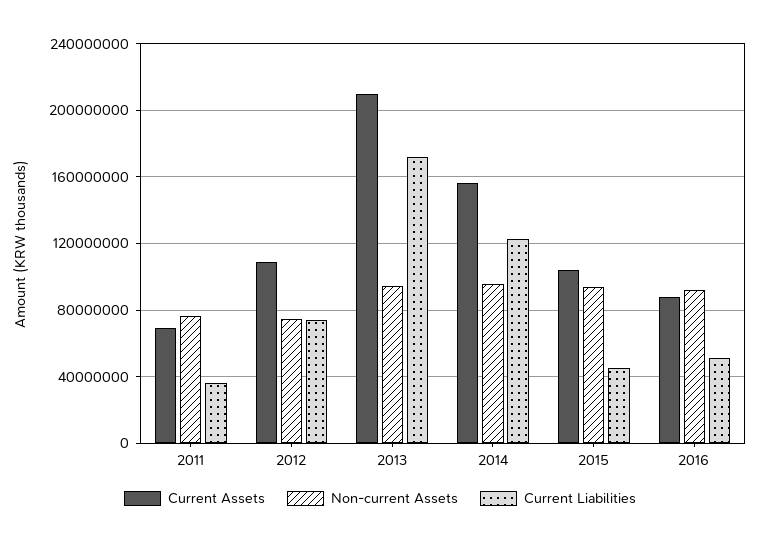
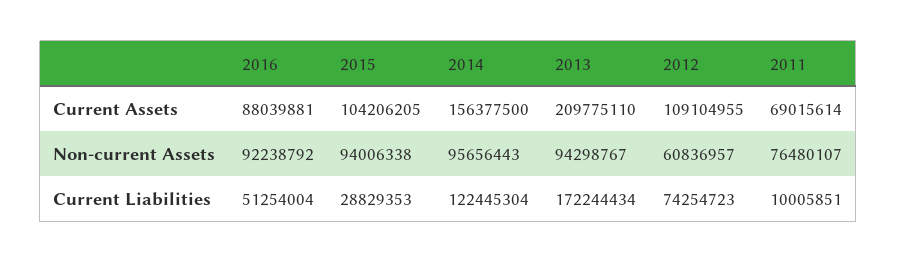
  {
    "Current Assets": {
      "2011": 69015614,
      "2012": 109104955,
      "2013": 209775110,
      "2014": 156377500,
      "2015": 104206205,
      "2016": 88039881
    },
    "Non-current Assets": {
      "2011": 76480107,
-     "2012": 75000000,
+     "2012": 60836957,
      "2013": 94298767,
      "2014": 95656443,
      "2015": 94006338,
      "2016": 92238792
    },
    "Current Liabilities": {
-     "2011": 35000000,
+     "2011": 10005851,
      "2012": 74254723,
      "2013": 172244434,
      "2014": 122445304,
-     "2015": 45000000,
+     "2015": 28829353,
      "2016": 51254004
    }
  }

